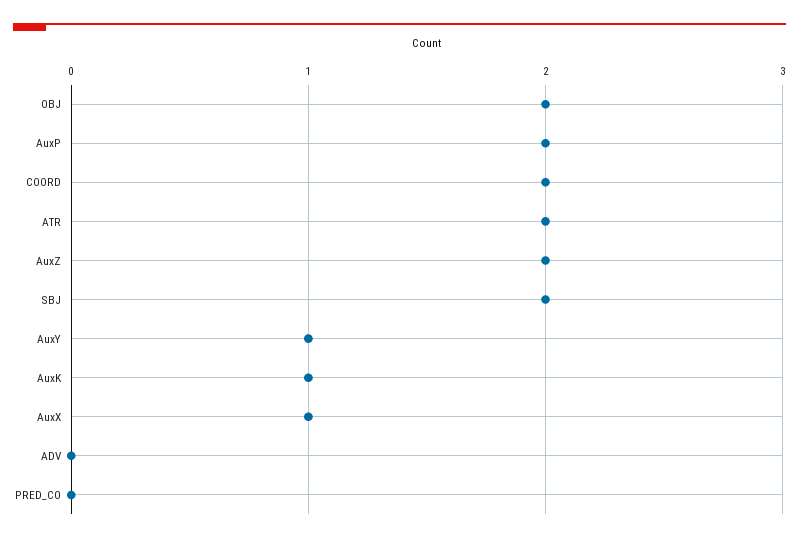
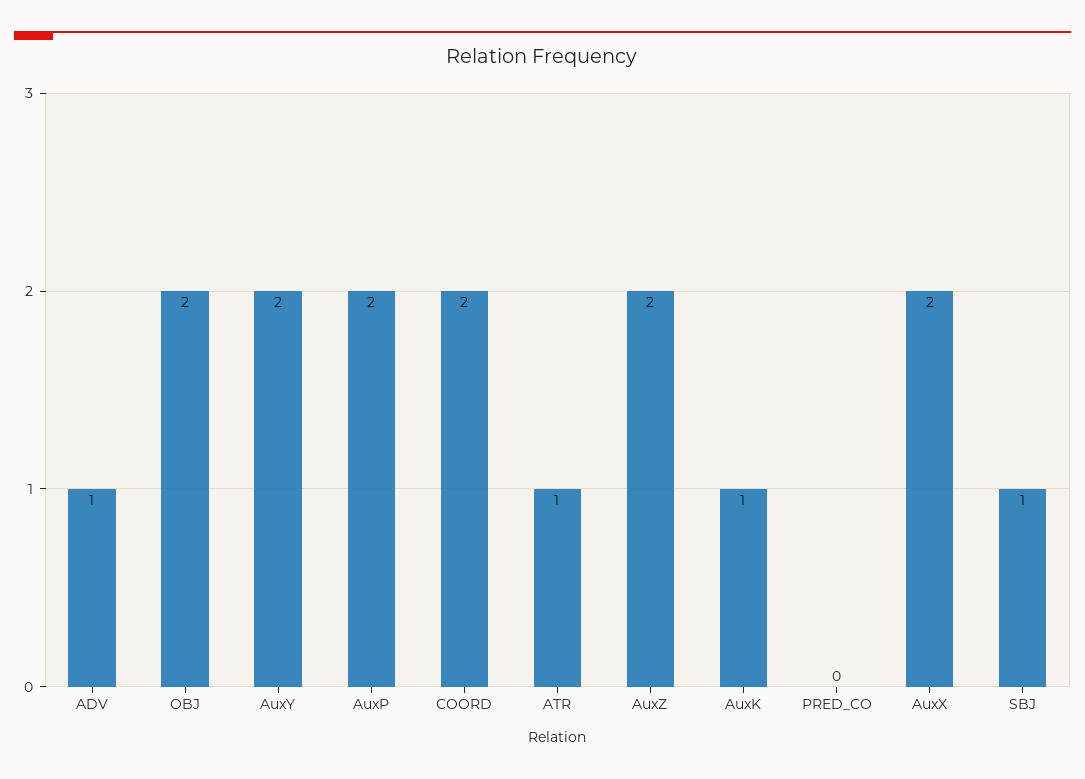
  {
    "OBJ": 2,
    "AuxP": 2,
    "COORD": 2,
-   "ATR": 2,
+   "ATR": 1,
    "AuxZ": 2,
-   "SBJ": 2,
+   "SBJ": 1,
-   "AuxY": 1,
+   "AuxY": 2,
    "AuxK": 1,
-   "AuxX": 1,
+   "AuxX": 2,
-   "ADV": 0,
+   "ADV": 1,
    "PRED_CO": 0
  }

